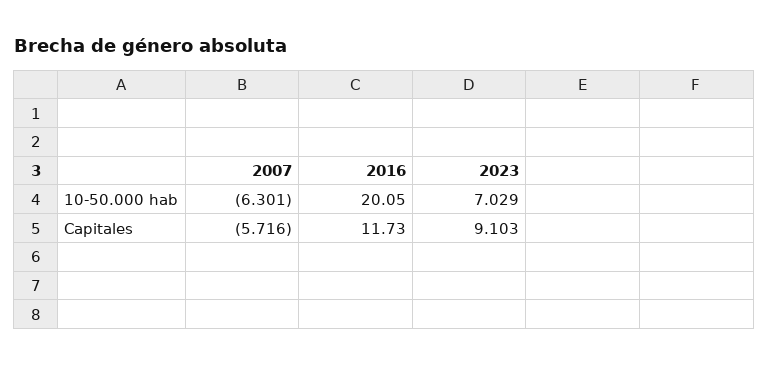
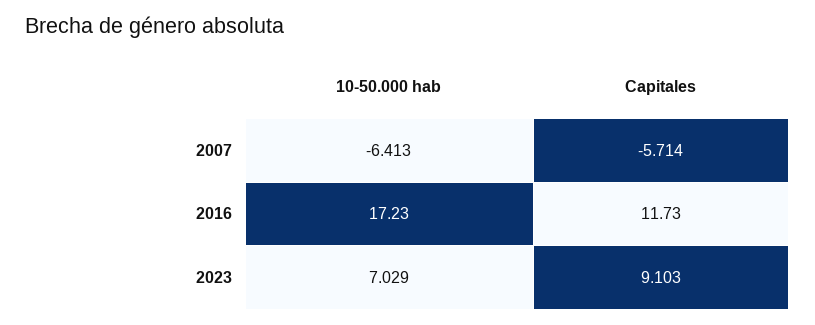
  {
    "2007": {
-     "10-50.000 hab": -6.301,
+     "10-50.000 hab": -6.413,
-     "Capitales": -5.716
+     "Capitales": -5.714
    },
    "2016": {
-     "10-50.000 hab": 20.05,
+     "10-50.000 hab": 17.23,
      "Capitales": 11.73
    },
    "2023": {
      "10-50.000 hab": 7.029,
      "Capitales": 9.103
    }
  }

